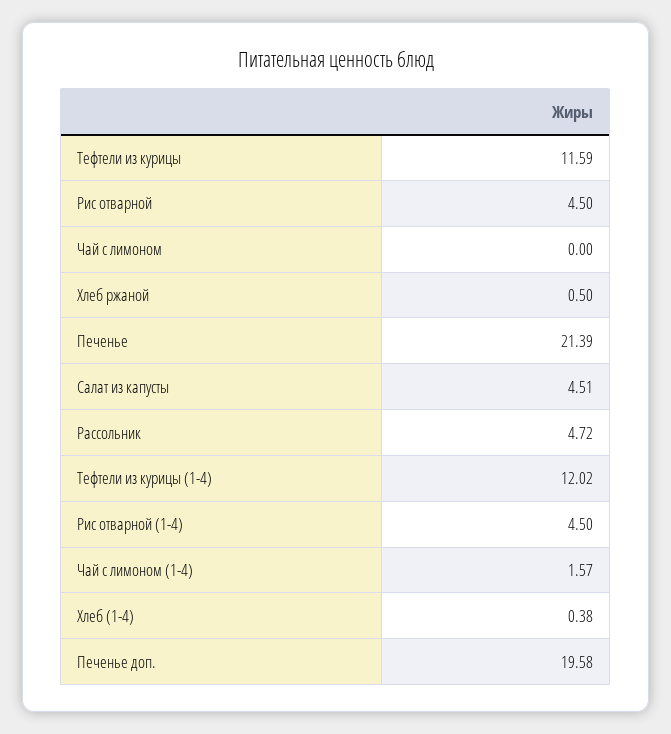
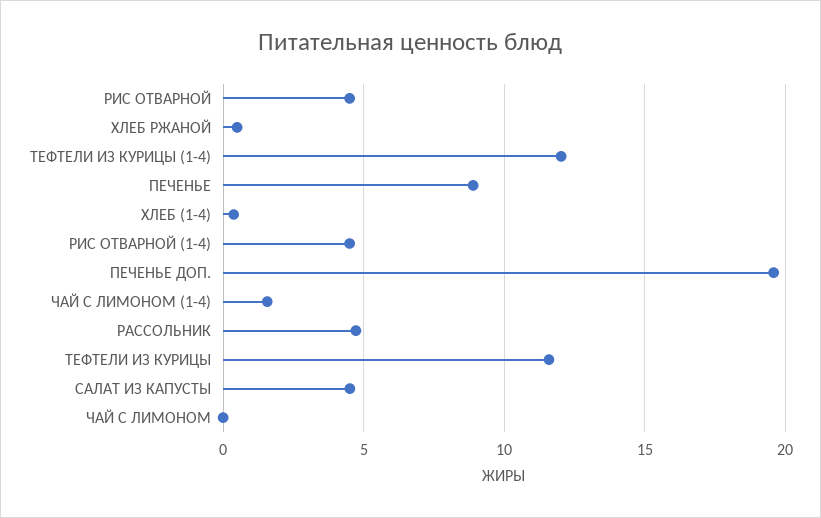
  {
    "Тефтели из курицы": 11.59,
    "Рис отварной": 4.5,
    "Чай с лимоном": 0,
    "Хлеб ржаной": 0.5,
-   "Печенье": 21.39,
+   "Печенье": 9,
    "Салат из капусты": 4.51,
    "Рассольник": 4.72,
    "Тефтели из курицы (1-4)": 12.02,
    "Рис отварной (1-4)": 4.5,
    "Чай с лимоном (1-4)": 1.57,
    "Хлеб (1-4)": 0.38,
    "Печенье доп.": 19.58
  }

